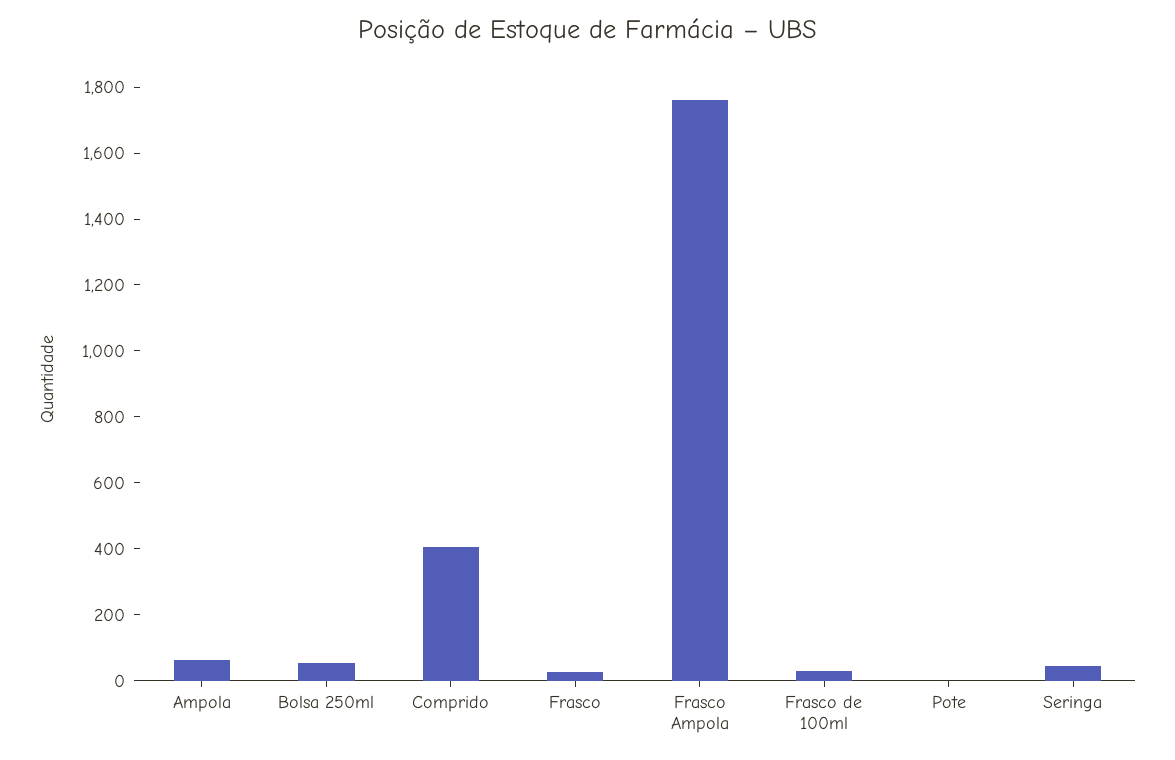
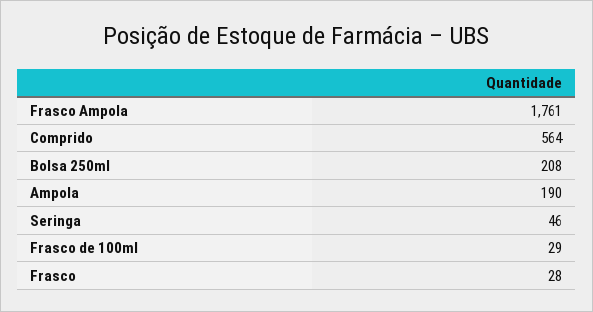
  {
-   "Ampola": 50,
+   "Ampola": 190,
-   "Bolsa 250ml": 50,
+   "Bolsa 250ml": 208,
-   "Comprido": 400,
+   "Comprido": 564,
    "Frasco": 28,
    "Frasco Ampola": 1761,
    "Frasco de 100ml": 29,
-   "Pote": 0,
    "Seringa": 46
  }

